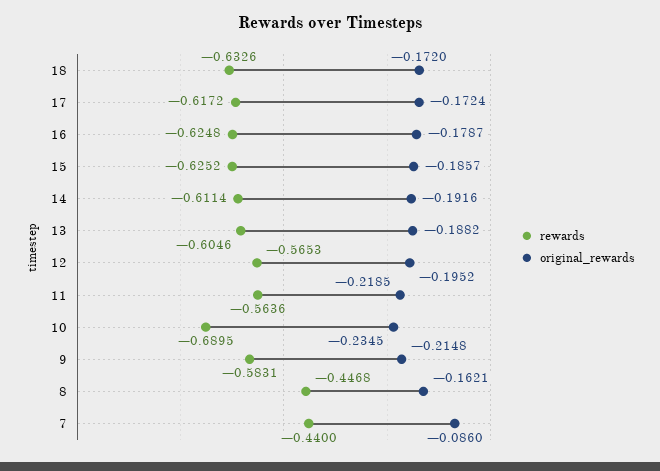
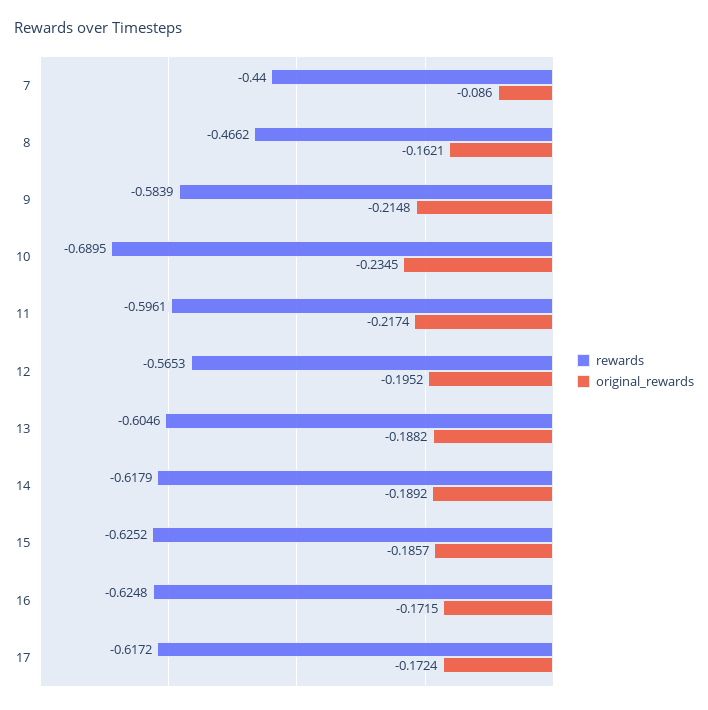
  {
    "rewards": {
-     "18": -0.6326,
      "17": -0.6172,
      "16": -0.6248,
      "15": -0.6252,
-     "14": -0.6114,
+     "14": -0.6179,
      "13": -0.6046,
      "12": -0.5653,
-     "11": -0.5636,
+     "11": -0.5961,
      "10": -0.6895,
-     "9": -0.5831,
+     "9": -0.5839,
-     "8": -0.4468,
+     "8": -0.4662,
      "7": -0.44
    },
    "original_rewards": {
-     "18": -0.172,
      "17": -0.1724,
-     "16": -0.1787,
+     "16": -0.1715,
      "15": -0.1857,
-     "14": -0.1916,
+     "14": -0.1892,
      "13": -0.1882,
      "12": -0.1952,
-     "11": -0.2185,
+     "11": -0.2174,
      "10": -0.2345,
      "9": -0.2148,
      "8": -0.1621,
      "7": -0.086
    }
  }

